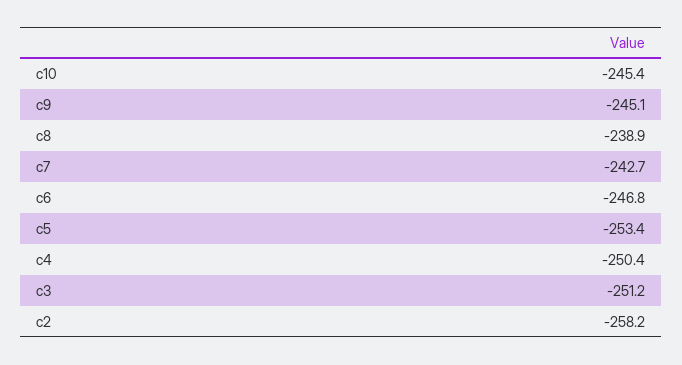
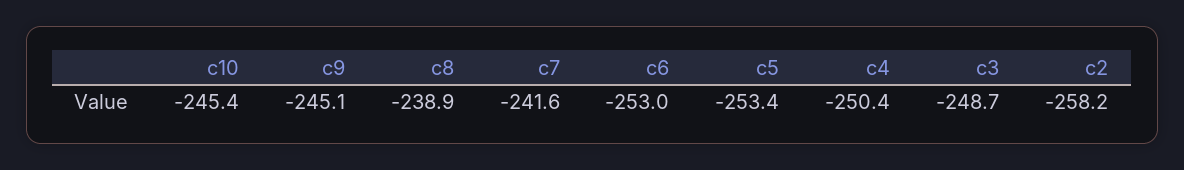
  {
    "c10": -245.4,
    "c9": -245.1,
    "c8": -238.9,
-   "c7": -242.7,
+   "c7": -241.6,
-   "c6": -246.8,
+   "c6": -253,
    "c5": -253.4,
    "c4": -250.4,
-   "c3": -251.2,
+   "c3": -248.7,
    "c2": -258.2
  }

